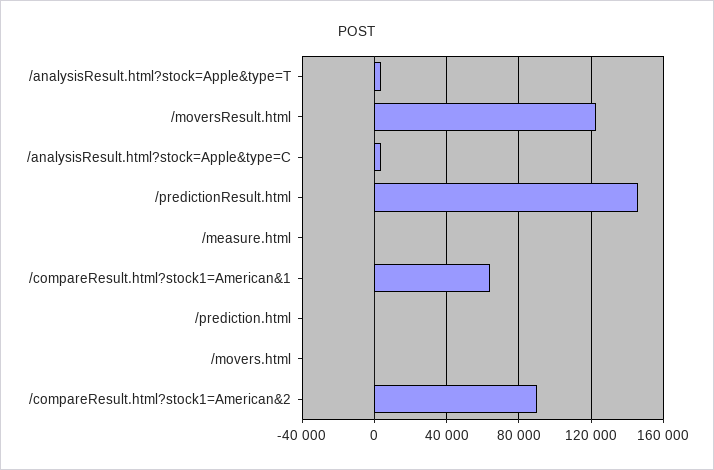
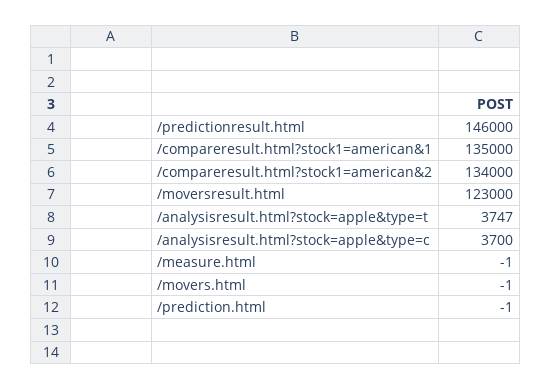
  {
    "/analysisResult.html?stock=Apple&type=T": 3747,
    "/moversResult.html": 123000,
    "/analysisResult.html?stock=Apple&type=C": 3700,
    "/predictionResult.html": 146000,
    "/measure.html": -1,
-   "/compareResult.html?stock1=American&1": 65000,
+   "/compareResult.html?stock1=American&1": 135000,
    "/prediction.html": -1,
    "/movers.html": -1,
-   "/compareResult.html?stock1=American&2": 90000
+   "/compareResult.html?stock1=American&2": 134000
  }

